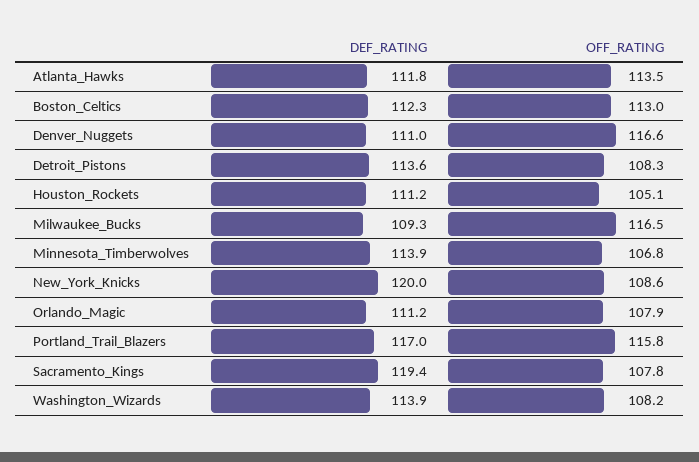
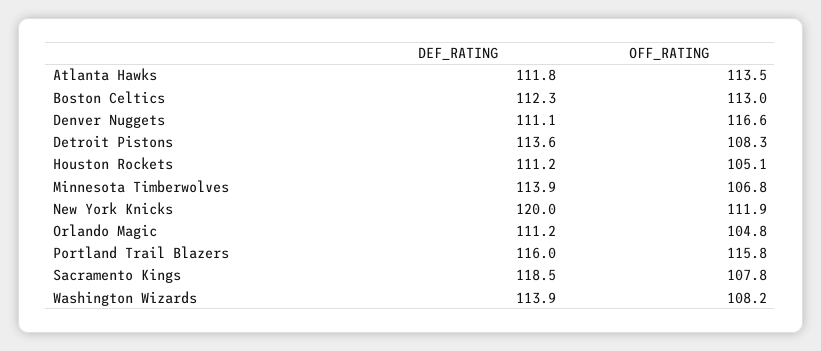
  {
    "DEF_RATING": {
      "Atlanta_Hawks": 111.8,
      "Boston_Celtics": 112.3,
-     "Denver_Nuggets": 111,
+     "Denver_Nuggets": 111.1,
      "Detroit_Pistons": 113.6,
      "Houston_Rockets": 111.2,
-     "Milwaukee_Bucks": 109.3,
      "Minnesota_Timberwolves": 113.9,
      "New_York_Knicks": 120,
      "Orlando_Magic": 111.2,
-     "Portland_Trail_Blazers": 117,
+     "Portland_Trail_Blazers": 116,
-     "Sacramento_Kings": 119.4,
+     "Sacramento_Kings": 118.5,
      "Washington_Wizards": 113.9
    },
    "OFF_RATING": {
      "Atlanta_Hawks": 113.5,
      "Boston_Celtics": 113,
      "Denver_Nuggets": 116.6,
      "Detroit_Pistons": 108.3,
      "Houston_Rockets": 105.1,
-     "Milwaukee_Bucks": 116.5,
      "Minnesota_Timberwolves": 106.8,
-     "New_York_Knicks": 108.6,
+     "New_York_Knicks": 111.9,
-     "Orlando_Magic": 107.9,
+     "Orlando_Magic": 104.8,
      "Portland_Trail_Blazers": 115.8,
      "Sacramento_Kings": 107.8,
      "Washington_Wizards": 108.2
    }
  }

